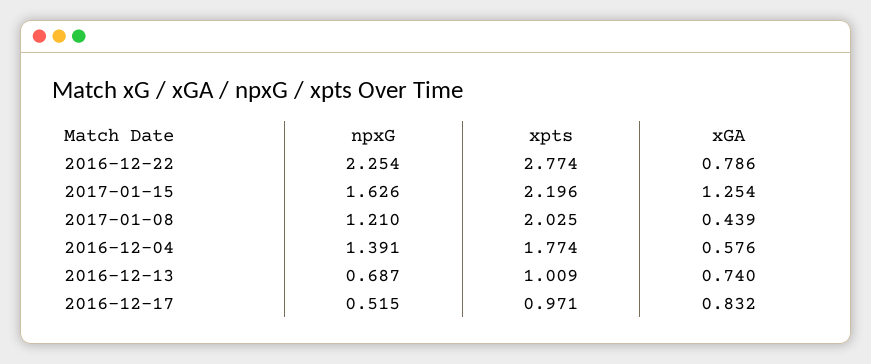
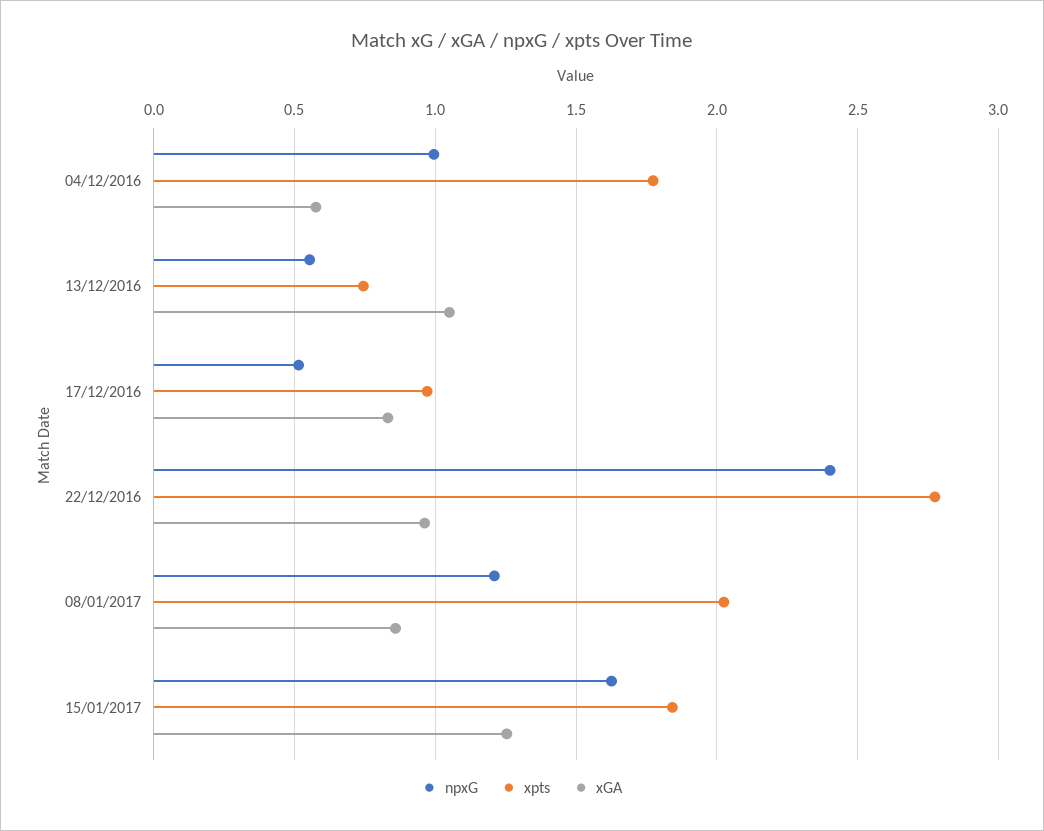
  {
    "npxG": {
-     "2016-12-22": 2.254,
+     "2016-12-22": 2.4,
      "2017-01-15": 1.626,
      "2017-01-08": 1.21,
-     "2016-12-04": 1.391,
+     "2016-12-04": 1,
-     "2016-12-13": 0.687,
+     "2016-12-13": 0.55,
      "2016-12-17": 0.515
    },
    "xpts": {
      "2016-12-22": 2.774,
-     "2017-01-15": 2.196,
+     "2017-01-15": 1.85,
      "2017-01-08": 2.025,
      "2016-12-04": 1.774,
-     "2016-12-13": 1.009,
+     "2016-12-13": 0.75,
      "2016-12-17": 0.971
    },
    "xGA": {
-     "2016-12-22": 0.786,
+     "2016-12-22": 0.95,
      "2017-01-15": 1.254,
-     "2017-01-08": 0.439,
+     "2017-01-08": 0.85,
      "2016-12-04": 0.576,
-     "2016-12-13": 0.74,
+     "2016-12-13": 1.05,
      "2016-12-17": 0.832
    }
  }

